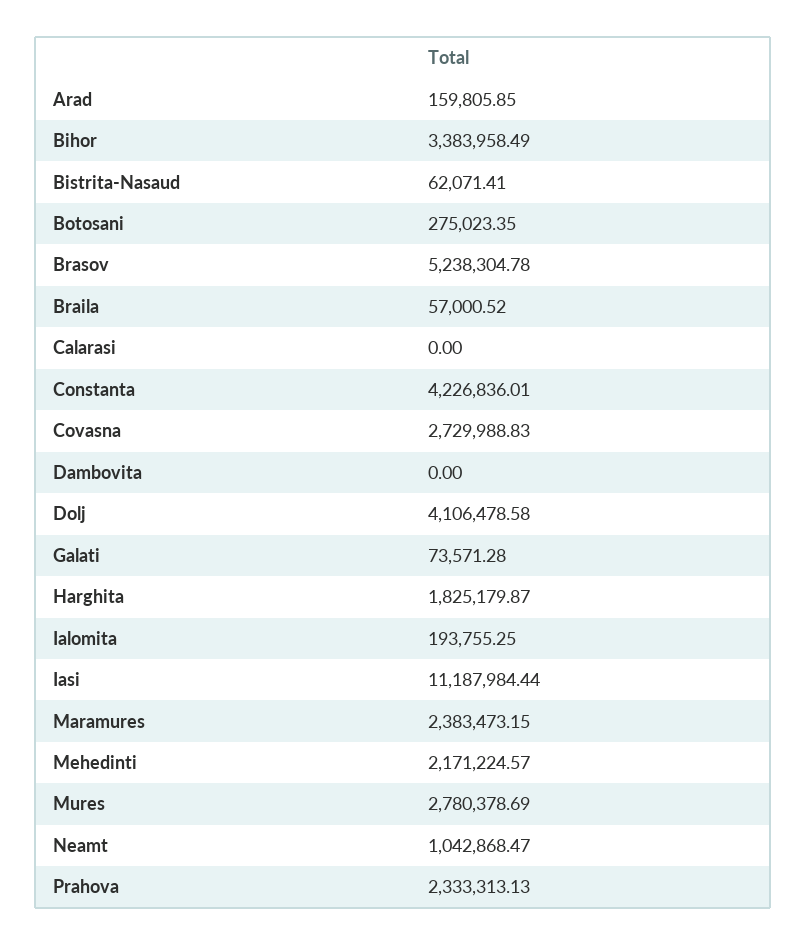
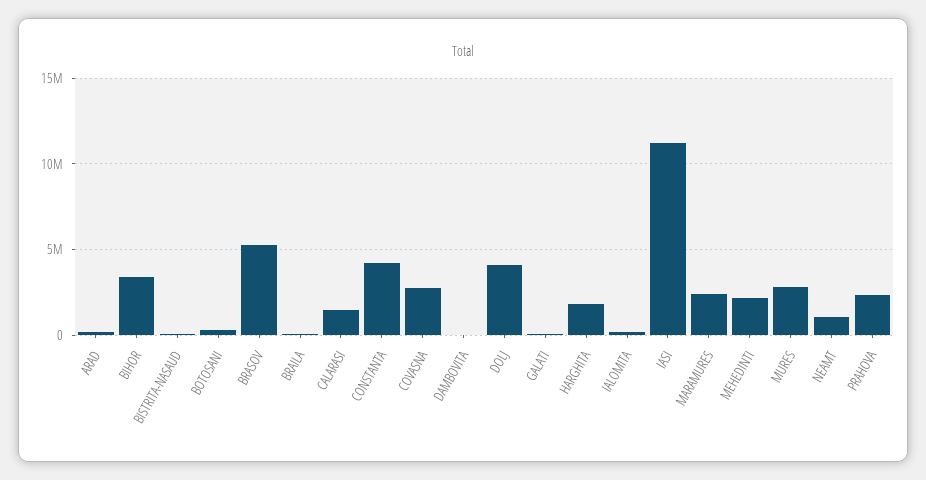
  {
    "Arad": 159805.85,
    "Bihor": 3383958.49,
    "Bistrita-Nasaud": 62071.41,
    "Botosani": 275023.35,
    "Brasov": 5238304.78,
    "Braila": 57000.52,
-   "Calarasi": 0,
+   "Calarasi": 1500000,
    "Constanta": 4226836.01,
    "Covasna": 2729988.83,
    "Dambovita": 0,
    "Dolj": 4106478.58,
    "Galati": 73571.28,
    "Harghita": 1825179.87,
    "Ialomita": 193755.25,
    "Iasi": 11187984.44,
    "Maramures": 2383473.15,
    "Mehedinti": 2171224.57,
    "Mures": 2780378.69,
    "Neamt": 1042868.47,
    "Prahova": 2333313.13
  }

